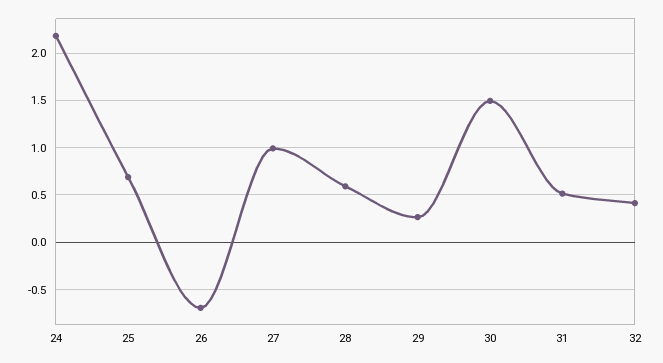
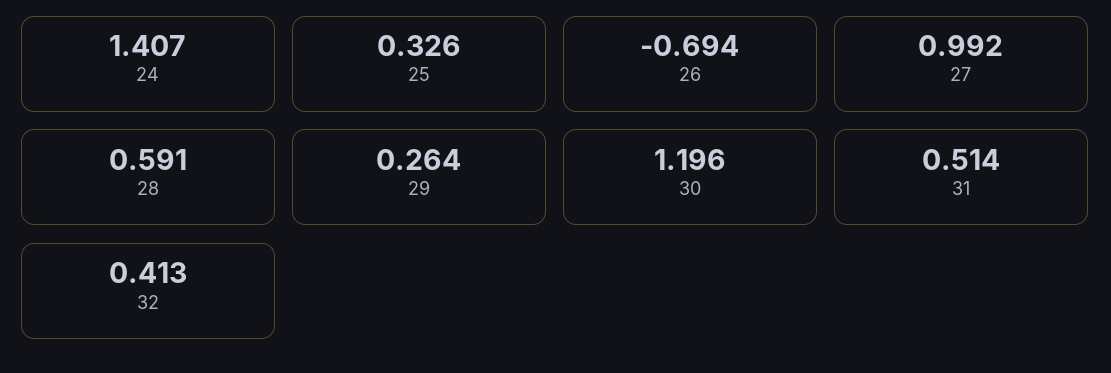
  {
-   "24": 2.2,
+   "24": 1.407,
-   "25": 0.7,
+   "25": 0.326,
    "26": -0.694,
    "27": 0.992,
    "28": 0.591,
    "29": 0.264,
-   "30": 1.5,
+   "30": 1.196,
    "31": 0.514,
    "32": 0.413
  }

